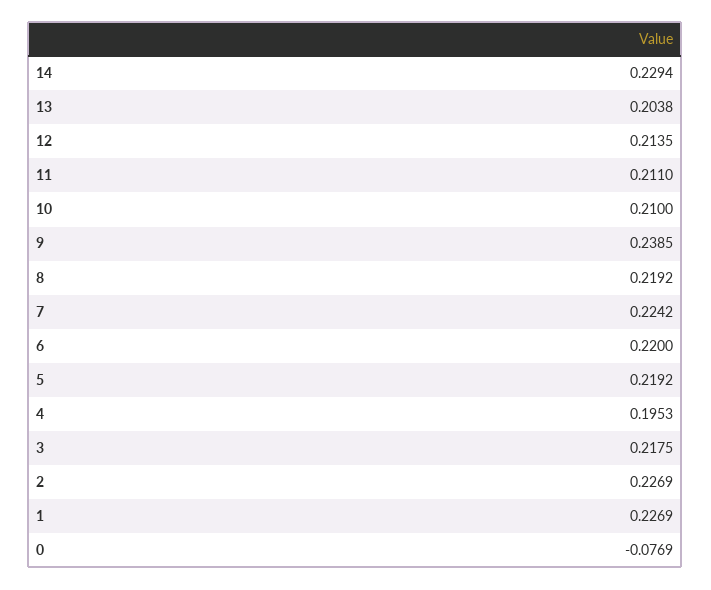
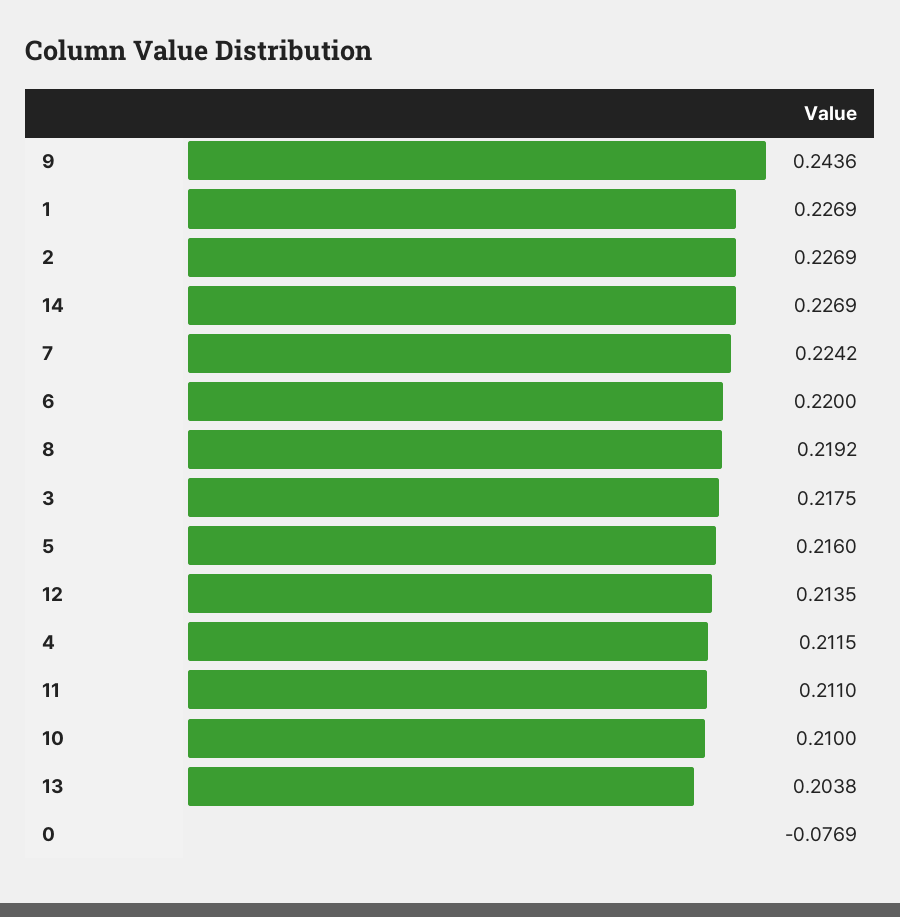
  {
-   "14": 0.2294,
+   "14": 0.2269,
    "13": 0.2038,
    "12": 0.2135,
    "11": 0.211,
    "10": 0.21,
-   "9": 0.2385,
+   "9": 0.2436,
    "8": 0.2192,
    "7": 0.2242,
    "6": 0.22,
-   "5": 0.2192,
+   "5": 0.216,
-   "4": 0.1953,
+   "4": 0.2115,
    "3": 0.2175,
    "2": 0.2269,
    "1": 0.2269,
    "0": -0.0769
  }

